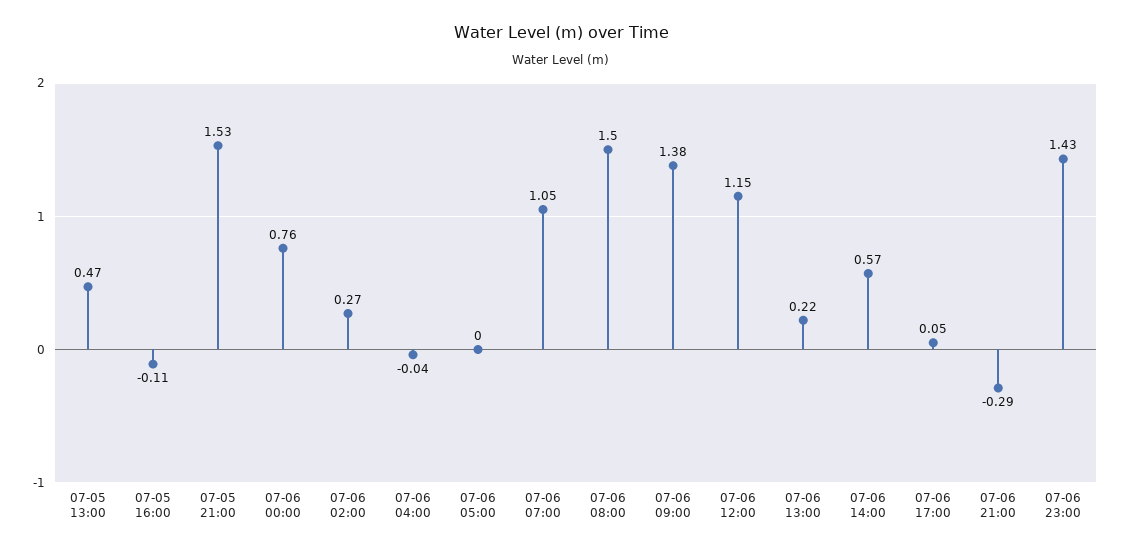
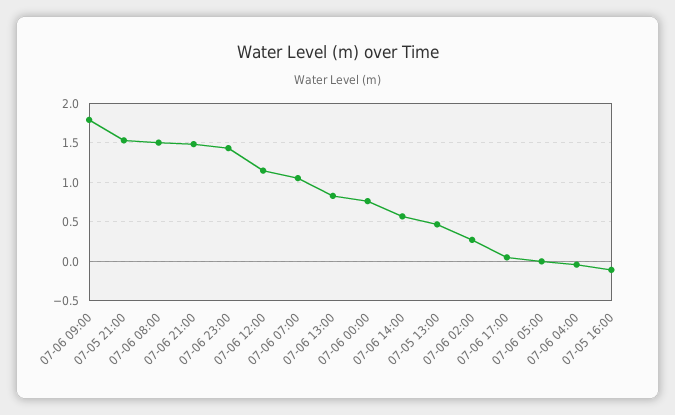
  {
    "07-05 13:00": 0.47,
    "07-05 16:00": -0.11,
    "07-05 21:00": 1.53,
    "07-06 00:00": 0.76,
    "07-06 02:00": 0.27,
    "07-06 04:00": -0.04,
    "07-06 05:00": 0,
    "07-06 07:00": 1.05,
    "07-06 08:00": 1.5,
-   "07-06 09:00": 1.38,
+   "07-06 09:00": 1.8,
    "07-06 12:00": 1.15,
-   "07-06 13:00": 0.22,
+   "07-06 13:00": 0.8,
    "07-06 14:00": 0.57,
    "07-06 17:00": 0.05,
-   "07-06 21:00": -0.29,
+   "07-06 21:00": 1.5,
    "07-06 23:00": 1.43
  }

